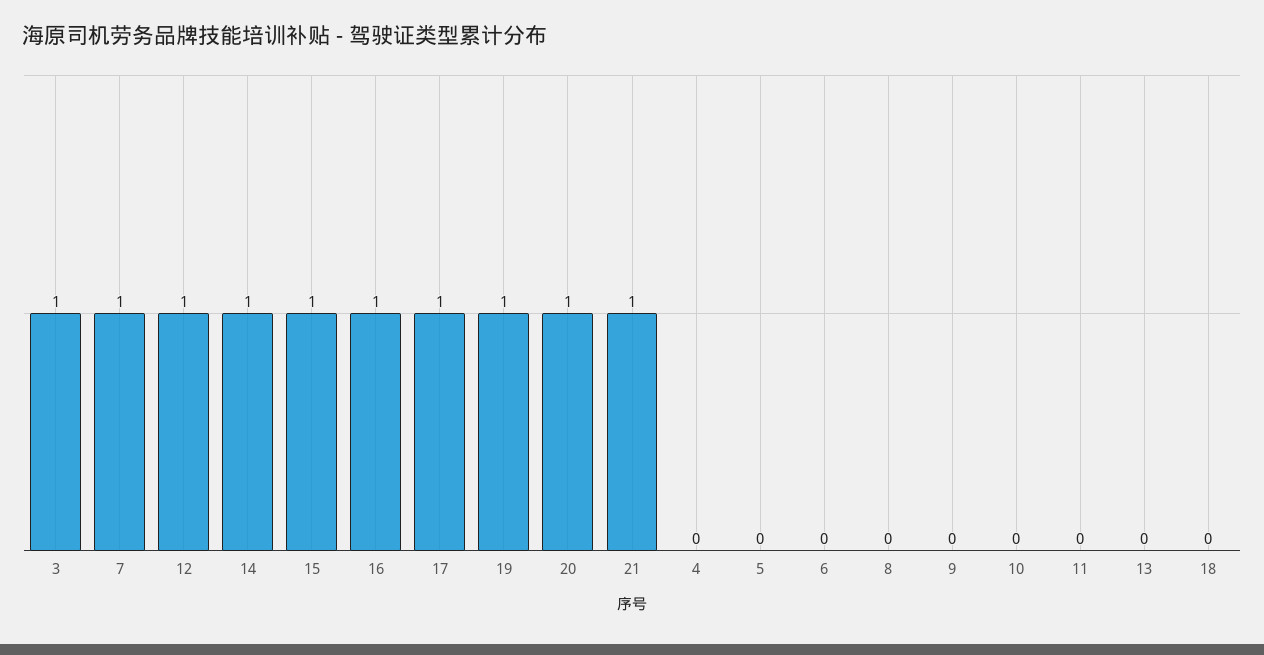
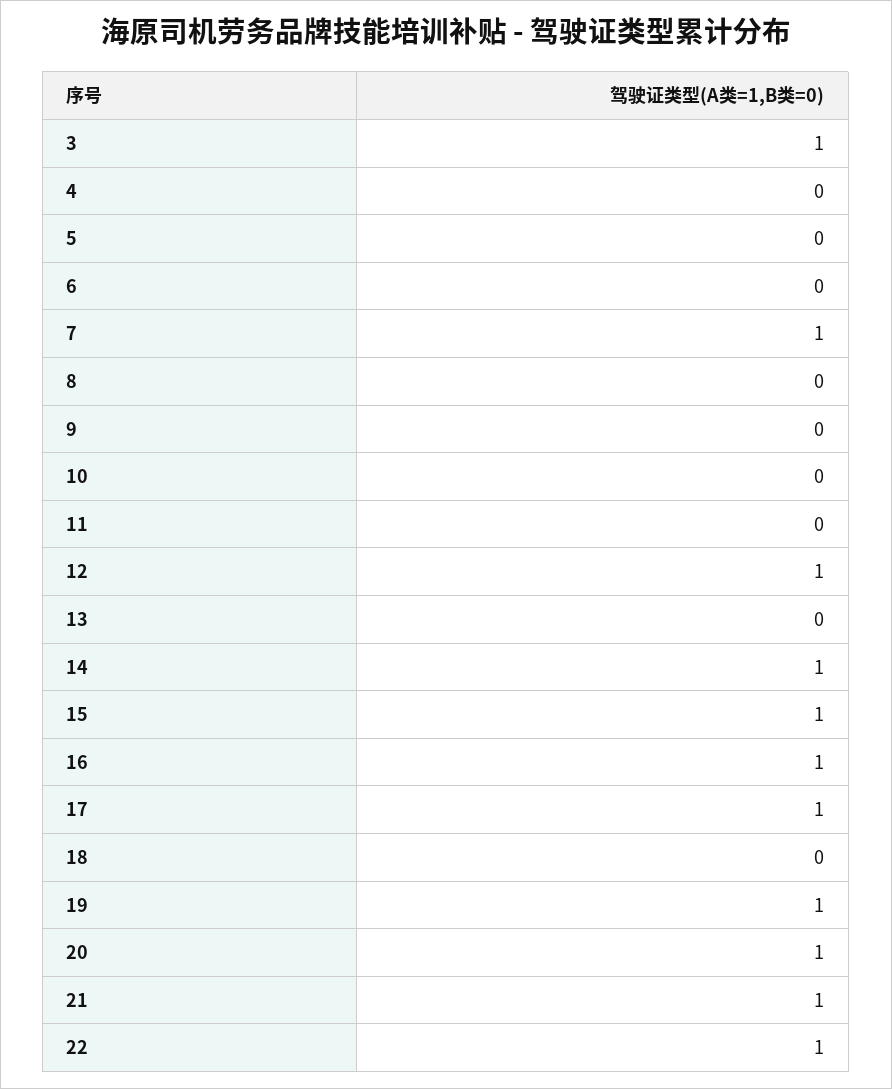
  {
    "3": 1,
    "7": 1,
    "12": 1,
    "14": 1,
    "15": 1,
    "16": 1,
    "17": 1,
    "19": 1,
    "20": 1,
    "21": 1,
    "4": 0,
    "5": 0,
    "6": 0,
    "8": 0,
    "9": 0,
    "10": 0,
    "11": 0,
    "13": 0,
-   "18": 0
+   "18": 0,
+   "22": 1
  }

